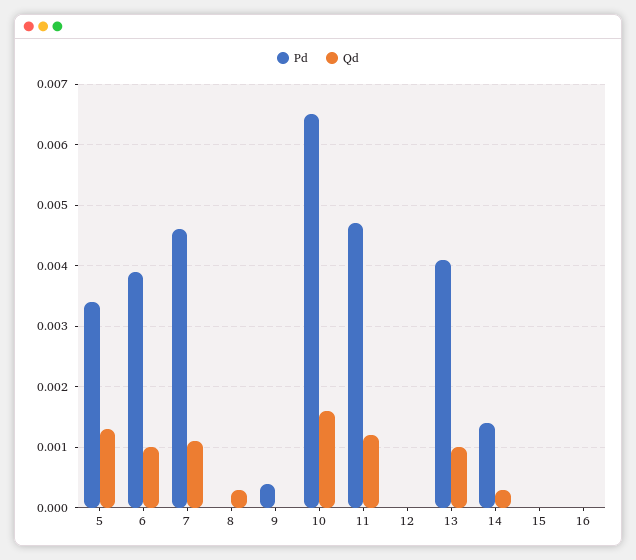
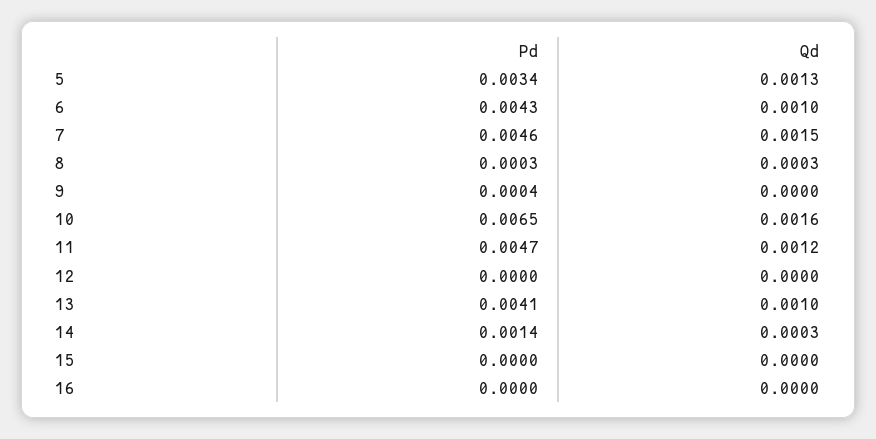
  {
    "Pd": {
      "5": 0.0034,
-     "6": 0.0039,
+     "6": 0.0043,
      "7": 0.0046,
-     "8": 0,
+     "8": 0.0003,
      "9": 0.0004,
      "10": 0.0065,
      "11": 0.0047,
      "12": 0,
      "13": 0.0041,
      "14": 0.0014,
      "15": 0,
      "16": 0
    },
    "Qd": {
      "5": 0.0013,
      "6": 0.001,
-     "7": 0.0011,
+     "7": 0.0015,
      "8": 0.0003,
      "9": 0,
      "10": 0.0016,
      "11": 0.0012,
      "12": 0,
      "13": 0.001,
      "14": 0.0003,
      "15": 0,
      "16": 0
    }
  }

